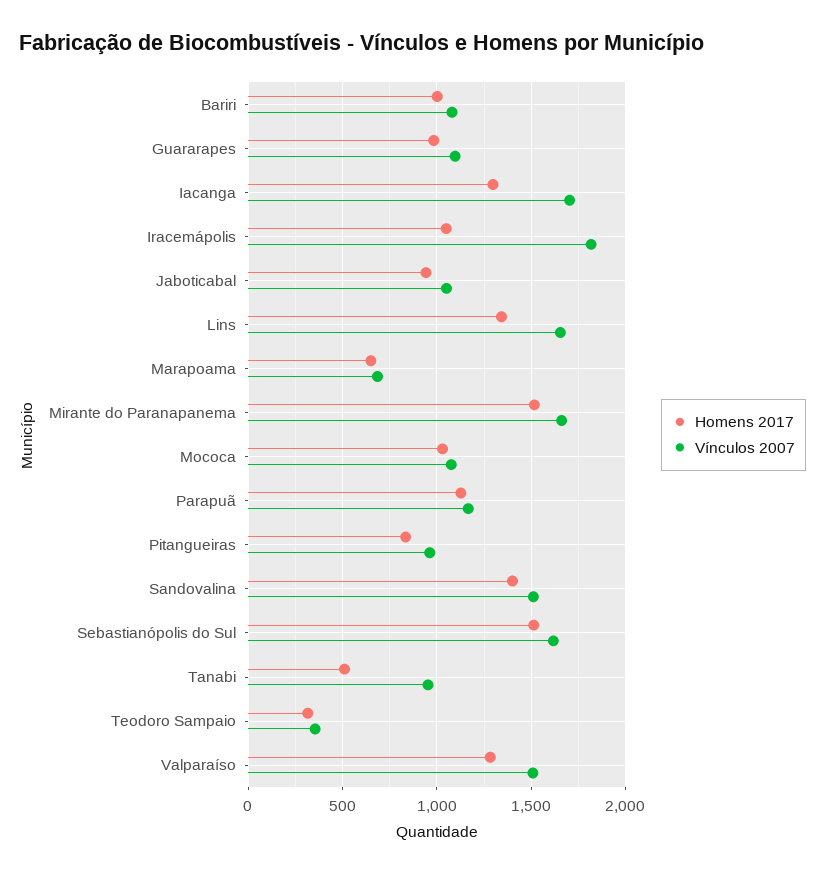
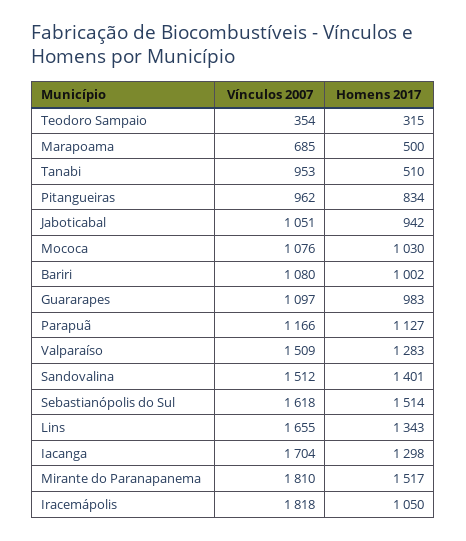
  {
    "Homens 2017": {
      "Bariri": 1002,
      "Guararapes": 983,
      "Iacanga": 1298,
      "Iracemápolis": 1050,
      "Jaboticabal": 942,
      "Lins": 1343,
-     "Marapoama": 650,
+     "Marapoama": 500,
      "Mirante do Paranapanema": 1517,
      "Mococa": 1030,
      "Parapuã": 1127,
      "Pitangueiras": 834,
      "Sandovalina": 1401,
      "Sebastianópolis do Sul": 1514,
      "Tanabi": 510,
      "Teodoro Sampaio": 315,
      "Valparaíso": 1283
    },
    "Vínculos 2007": {
      "Bariri": 1080,
      "Guararapes": 1097,
      "Iacanga": 1704,
      "Iracemápolis": 1818,
      "Jaboticabal": 1051,
      "Lins": 1655,
      "Marapoama": 685,
-     "Mirante do Paranapanema": 1650,
+     "Mirante do Paranapanema": 1810,
      "Mococa": 1076,
      "Parapuã": 1166,
      "Pitangueiras": 962,
      "Sandovalina": 1512,
      "Sebastianópolis do Sul": 1618,
      "Tanabi": 953,
      "Teodoro Sampaio": 354,
      "Valparaíso": 1509
    }
  }

